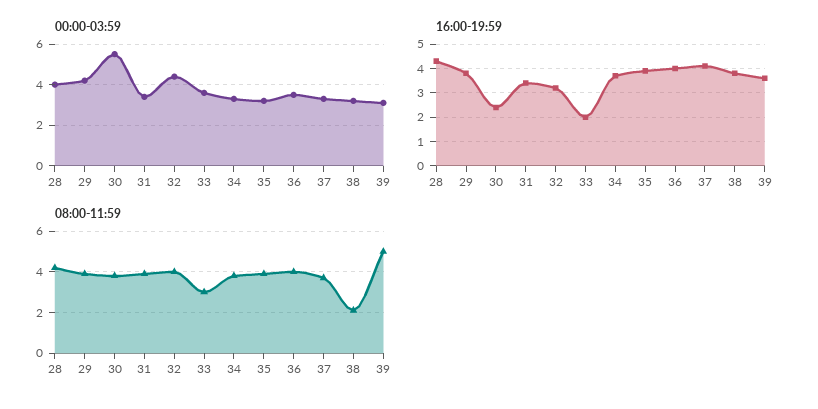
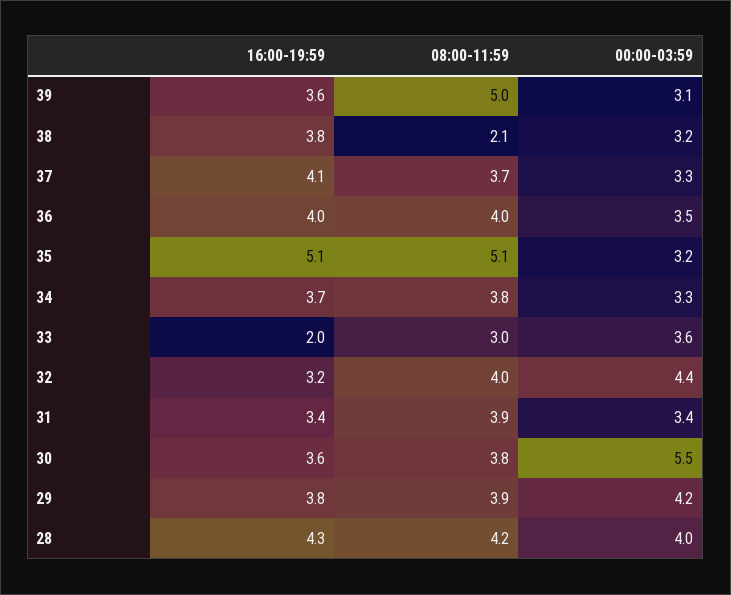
  {
    "00:00-03:59": {
      "28": 4,
      "29": 4.2,
      "30": 5.5,
      "31": 3.4,
      "32": 4.4,
      "33": 3.6,
      "34": 3.3,
      "35": 3.2,
      "36": 3.5,
      "37": 3.3,
      "38": 3.2,
      "39": 3.1
    },
    "16:00-19:59": {
      "28": 4.3,
      "29": 3.8,
-     "30": 2.5,
+     "30": 3.6,
      "31": 3.4,
      "32": 3.2,
      "33": 2,
      "34": 3.7,
-     "35": 4,
+     "35": 5.1,
      "36": 4,
      "37": 4.1,
      "38": 3.8,
      "39": 3.6
    },
    "08:00-11:59": {
      "28": 4.2,
      "29": 3.9,
      "30": 3.8,
      "31": 3.9,
      "32": 4,
      "33": 3,
      "34": 3.8,
-     "35": 4,
+     "35": 5.1,
      "36": 4,
      "37": 3.7,
      "38": 2.1,
      "39": 5
    }
  }

